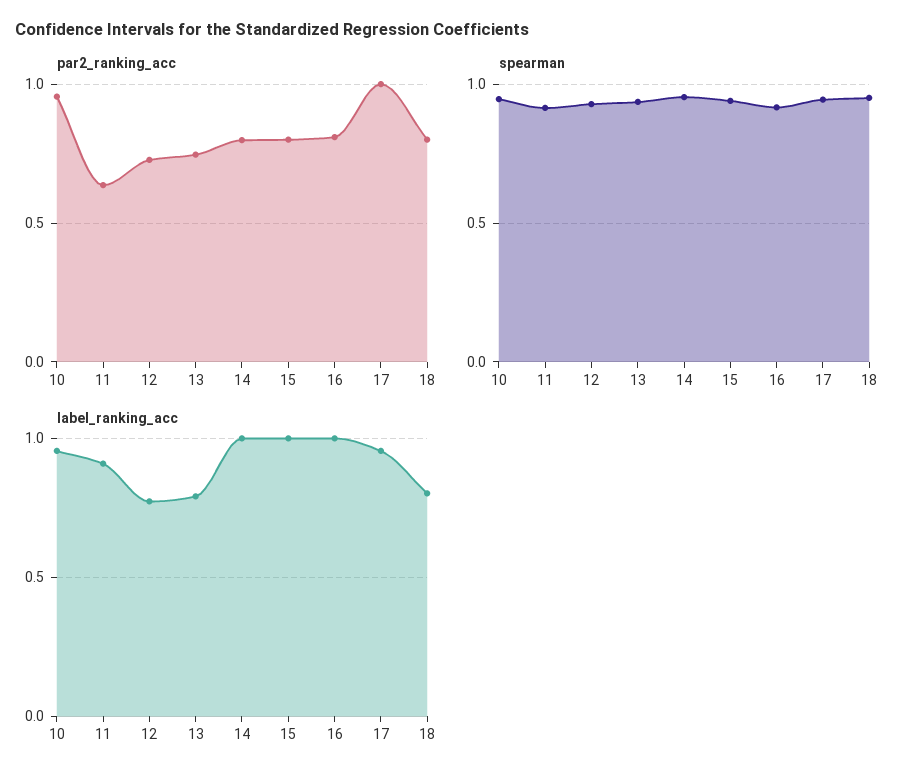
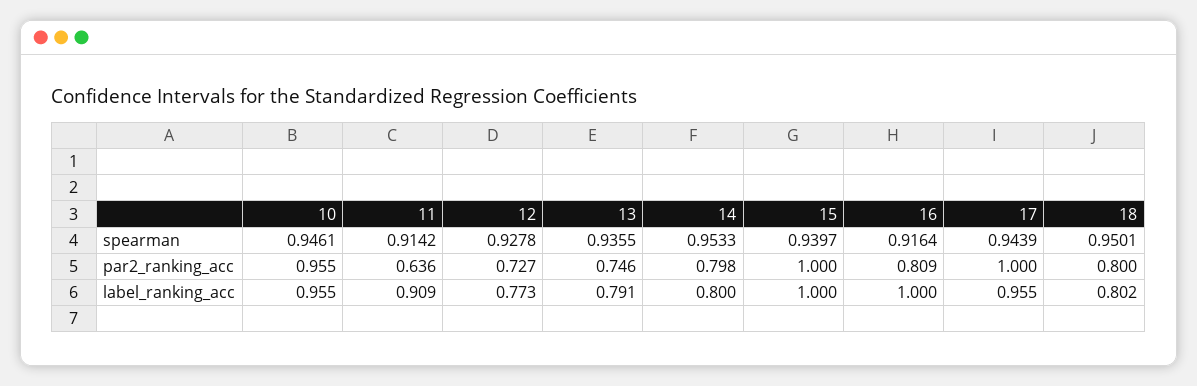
  {
    "par2_ranking_acc": {
      "10": 0.955,
      "11": 0.636,
      "12": 0.727,
      "13": 0.746,
      "14": 0.798,
-     "15": 0.8,
+     "15": 1,
      "16": 0.809,
      "17": 1,
      "18": 0.8
    },
    "spearman": {
      "10": 0.9461,
      "11": 0.9142,
      "12": 0.9278,
      "13": 0.9355,
      "14": 0.9533,
      "15": 0.9397,
      "16": 0.9164,
      "17": 0.9439,
      "18": 0.9501
    },
    "label_ranking_acc": {
      "10": 0.955,
      "11": 0.909,
      "12": 0.773,
      "13": 0.791,
-     "14": 1,
+     "14": 0.8,
      "15": 1,
      "16": 1,
      "17": 0.955,
      "18": 0.802
    }
  }

